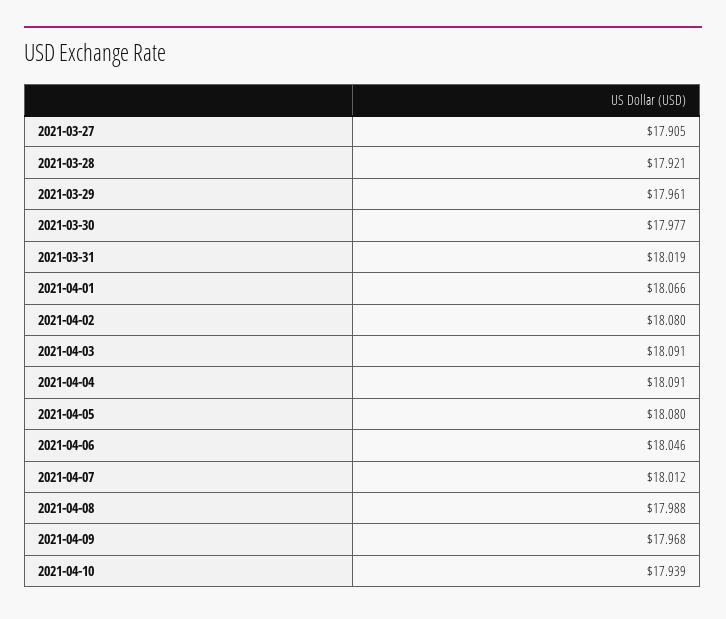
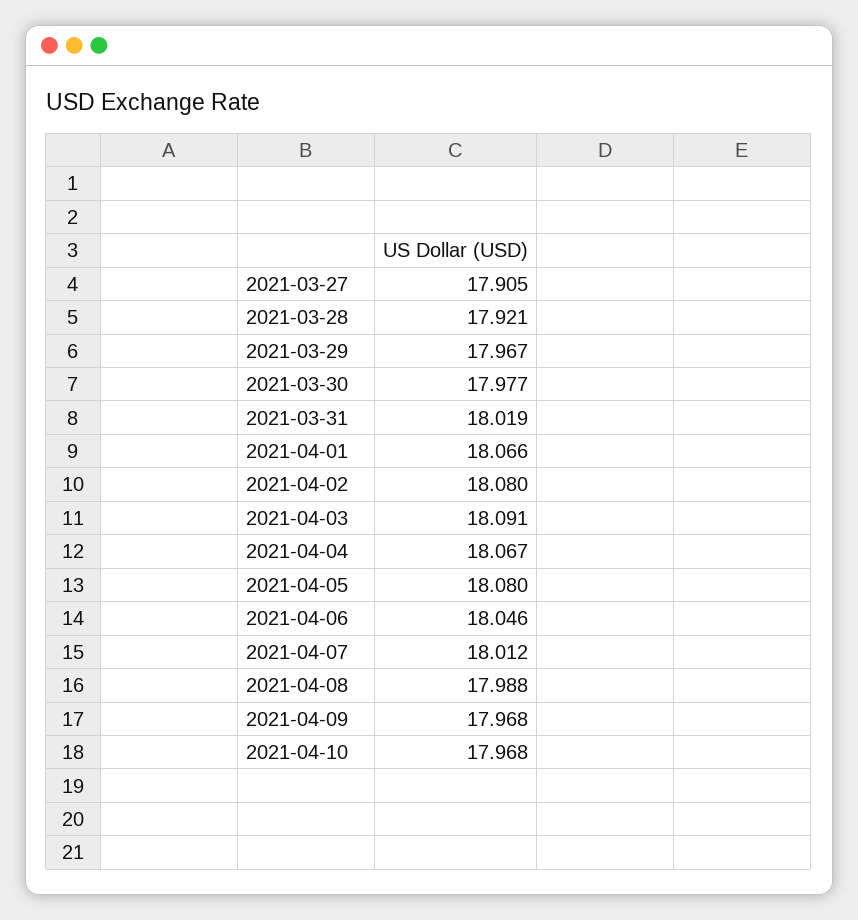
  {
    "2021-03-27": 17.905,
    "2021-03-28": 17.921,
-   "2021-03-29": 17.961,
+   "2021-03-29": 17.967,
    "2021-03-30": 17.977,
    "2021-03-31": 18.019,
    "2021-04-01": 18.066,
    "2021-04-02": 18.08,
    "2021-04-03": 18.091,
-   "2021-04-04": 18.091,
+   "2021-04-04": 18.067,
    "2021-04-05": 18.08,
    "2021-04-06": 18.046,
    "2021-04-07": 18.012,
    "2021-04-08": 17.988,
    "2021-04-09": 17.968,
-   "2021-04-10": 17.939
+   "2021-04-10": 17.968
  }

